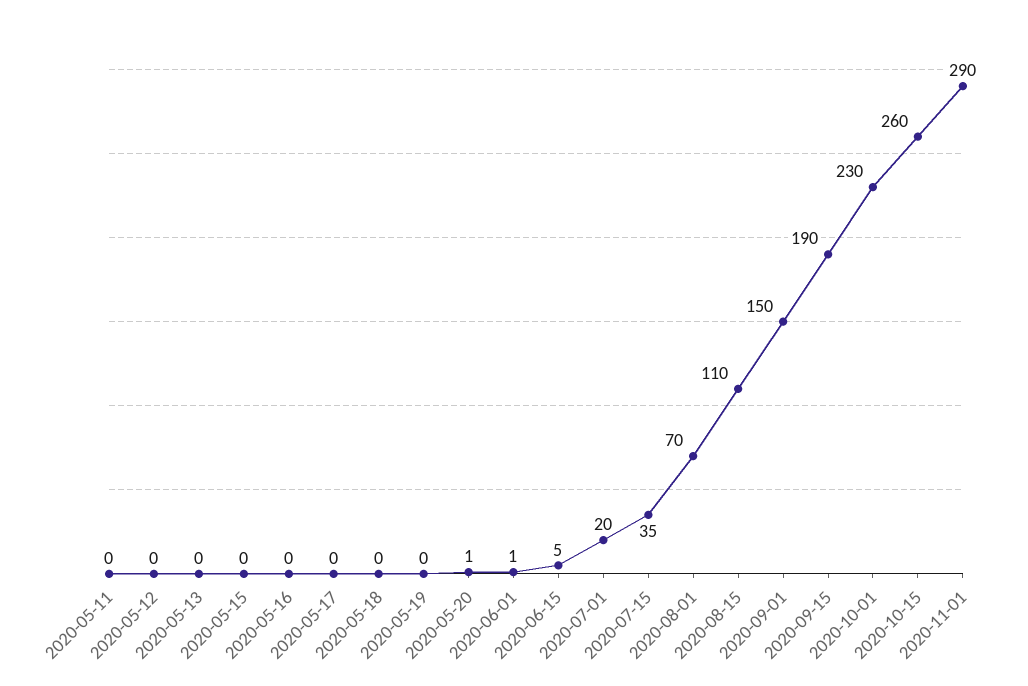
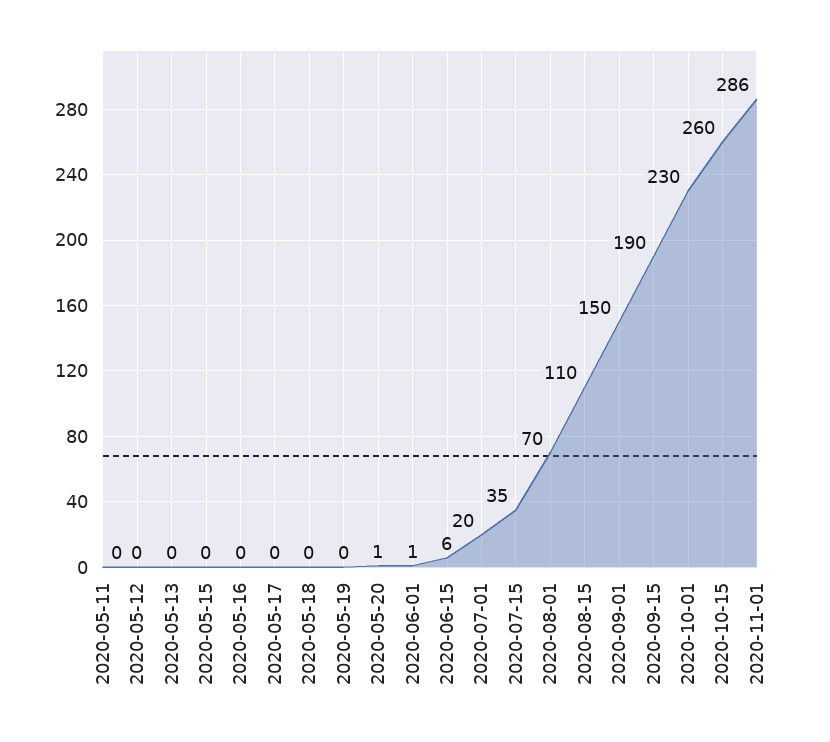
  {
    "2020-05-11": 0,
    "2020-05-12": 0,
    "2020-05-13": 0,
    "2020-05-15": 0,
    "2020-05-16": 0,
    "2020-05-17": 0,
    "2020-05-18": 0,
    "2020-05-19": 0,
    "2020-05-20": 1,
    "2020-06-01": 1,
-   "2020-06-15": 5,
+   "2020-06-15": 6,
    "2020-07-01": 20,
    "2020-07-15": 35,
    "2020-08-01": 70,
    "2020-08-15": 110,
    "2020-09-01": 150,
    "2020-09-15": 190,
    "2020-10-01": 230,
    "2020-10-15": 260,
-   "2020-11-01": 290
+   "2020-11-01": 286
  }

